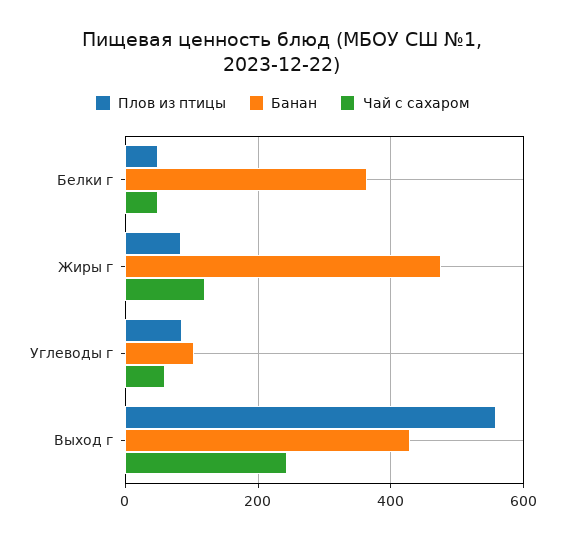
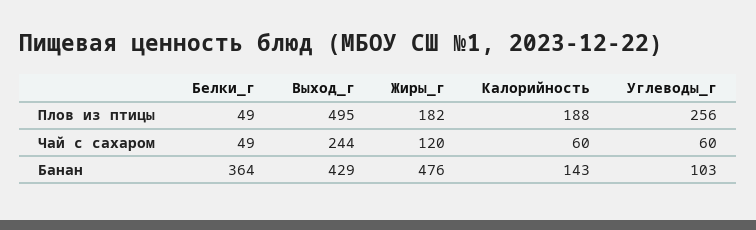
  {
    "Плов из птицы": {
      "Белки г": 49,
-     "Жиры г": 80,
+     "Жиры г": 182,
-     "Углеводы г": 80,
+     "Углеводы г": 256,
-     "Выход г": 560
+     "Выход г": 495,
+     "Калорийность": 188
    },
    "Банан": {
      "Белки г": 364,
      "Жиры г": 476,
      "Углеводы г": 103,
-     "Выход г": 429
+     "Выход г": 429,
+     "Калорийность": 143
    },
    "Чай с сахаром": {
      "Белки г": 49,
      "Жиры г": 120,
      "Углеводы г": 60,
-     "Выход г": 244
+     "Выход г": 244,
+     "Калорийность": 60
    }
  }

